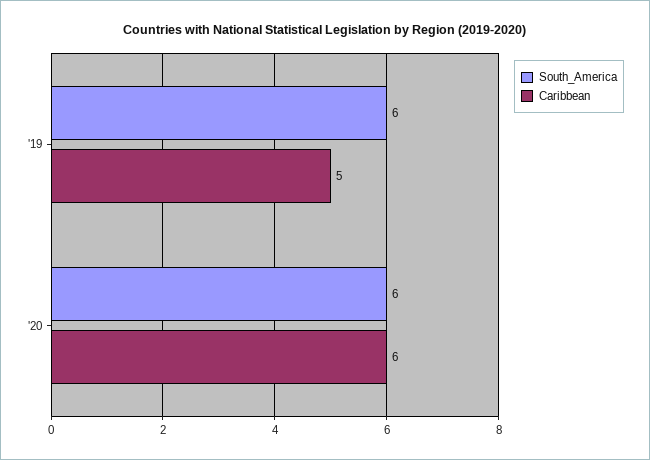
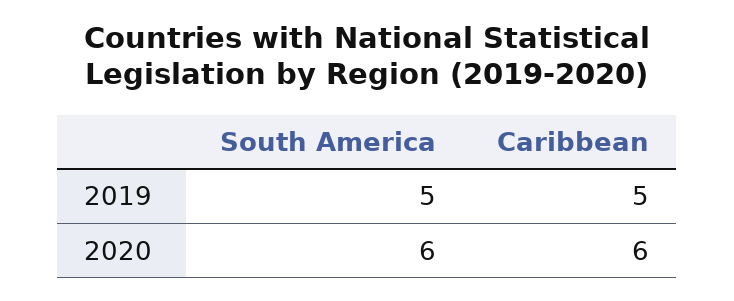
  {
    "South_America": {
-     "'19": 6,
+     "'19": 5,
      "'20": 6
    },
    "Caribbean": {
      "'19": 5,
      "'20": 6
    }
  }

